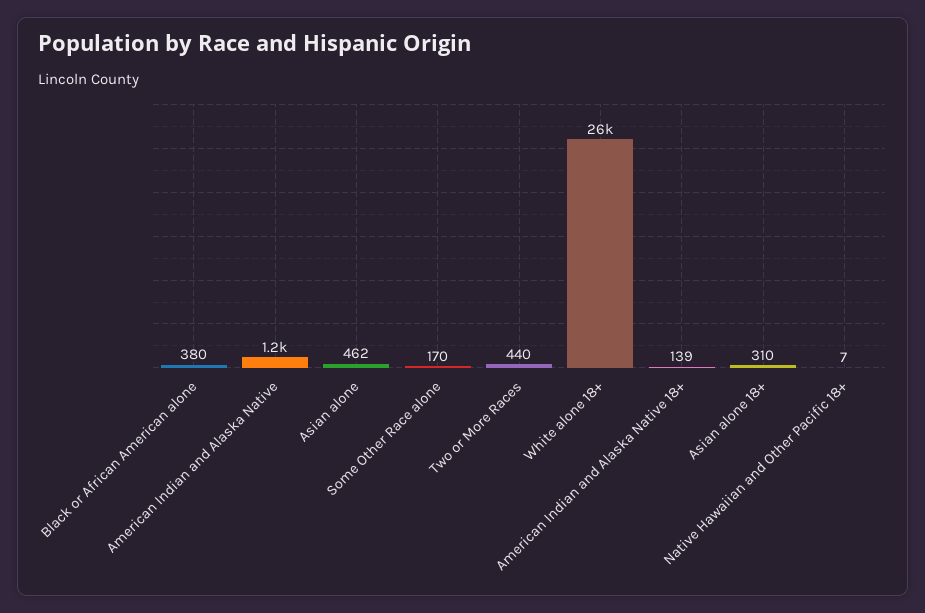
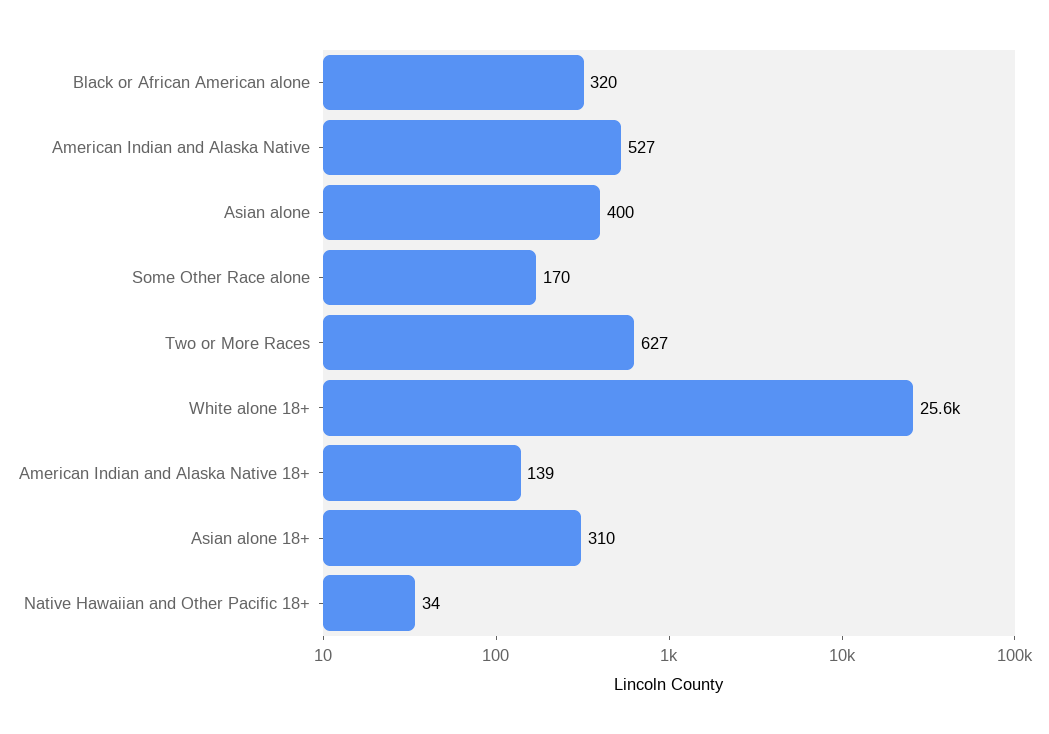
  {
-   "Black or African American alone": 380,
+   "Black or African American alone": 320,
-   "American Indian and Alaska Native": 1200,
+   "American Indian and Alaska Native": 527,
-   "Asian alone": 462,
+   "Asian alone": 400,
    "Some Other Race alone": 170,
-   "Two or More Races": 440,
+   "Two or More Races": 627,
    "White alone 18+": 25600,
    "American Indian and Alaska Native 18+": 139,
    "Asian alone 18+": 310,
-   "Native Hawaiian and Other Pacific 18+": 7
+   "Native Hawaiian and Other Pacific 18+": 34
  }

